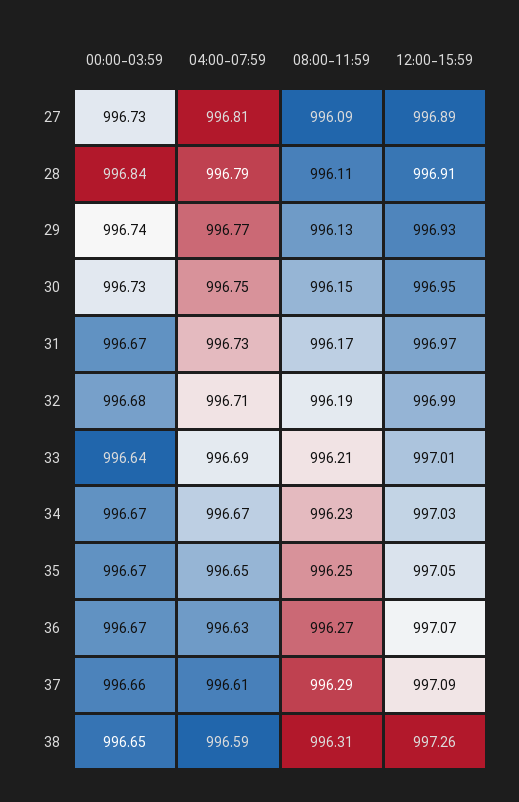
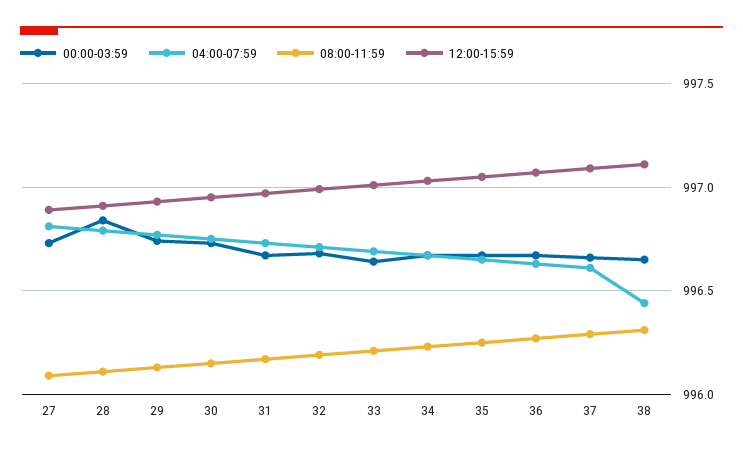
  {
    "00:00-03:59": {
      "27": 996.73,
      "28": 996.84,
      "29": 996.74,
      "30": 996.73,
      "31": 996.67,
      "32": 996.68,
      "33": 996.64,
      "34": 996.67,
      "35": 996.67,
      "36": 996.67,
      "37": 996.66,
      "38": 996.65
    },
    "04:00-07:59": {
      "27": 996.81,
      "28": 996.79,
      "29": 996.77,
      "30": 996.75,
      "31": 996.73,
      "32": 996.71,
      "33": 996.69,
      "34": 996.67,
      "35": 996.65,
      "36": 996.63,
      "37": 996.61,
-     "38": 996.59
+     "38": 996.45
    },
    "08:00-11:59": {
      "27": 996.09,
      "28": 996.11,
      "29": 996.13,
      "30": 996.15,
      "31": 996.17,
      "32": 996.19,
      "33": 996.21,
      "34": 996.23,
      "35": 996.25,
      "36": 996.27,
      "37": 996.29,
      "38": 996.31
    },
    "12:00-15:59": {
      "27": 996.89,
      "28": 996.91,
      "29": 996.93,
      "30": 996.95,
      "31": 996.97,
      "32": 996.99,
      "33": 997.01,
      "34": 997.03,
      "35": 997.05,
      "36": 997.07,
      "37": 997.09,
-     "38": 997.26
+     "38": 997.1
    }
  }

